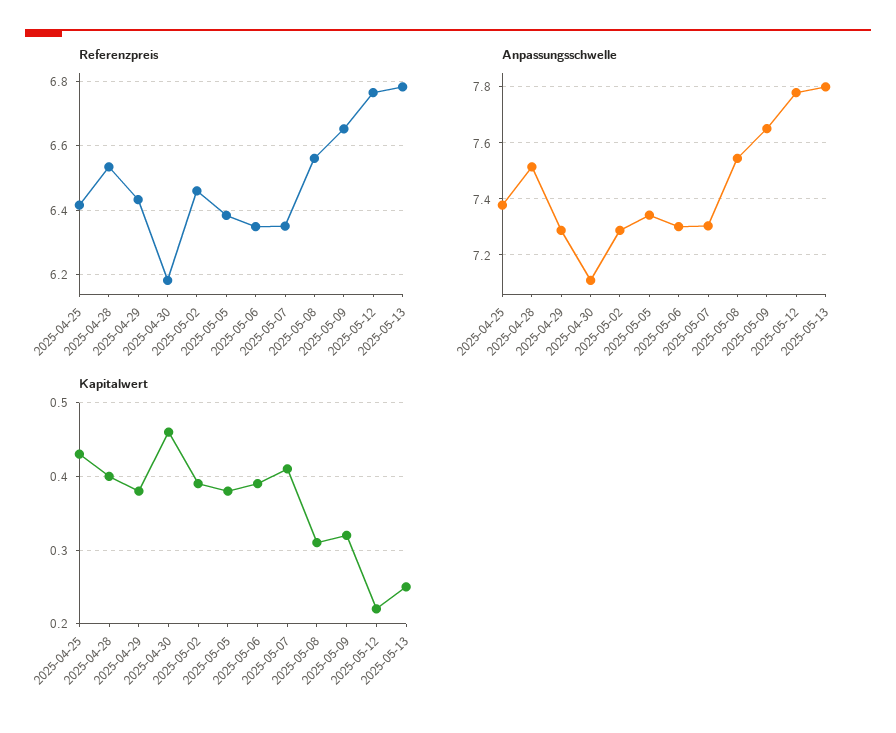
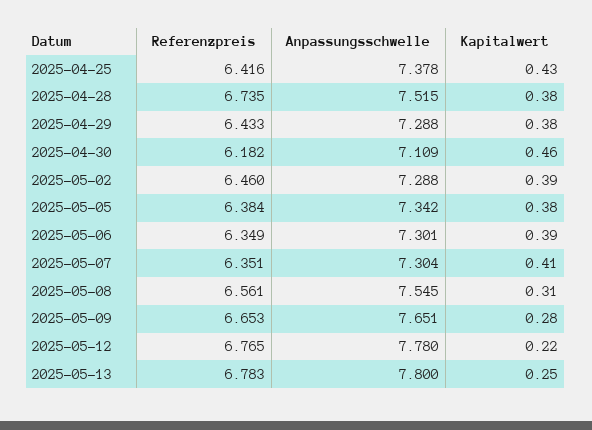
  {
    "Referenzpreis": {
      "2025-04-25": 6.416,
-     "2025-04-28": 6.54,
+     "2025-04-28": 6.735,
      "2025-04-29": 6.433,
      "2025-04-30": 6.182,
      "2025-05-02": 6.46,
      "2025-05-05": 6.384,
      "2025-05-06": 6.349,
      "2025-05-07": 6.351,
      "2025-05-08": 6.561,
      "2025-05-09": 6.653,
      "2025-05-12": 6.765,
      "2025-05-13": 6.783
    },
    "Anpassungsschwelle": {
      "2025-04-25": 7.378,
      "2025-04-28": 7.515,
      "2025-04-29": 7.288,
      "2025-04-30": 7.109,
      "2025-05-02": 7.288,
      "2025-05-05": 7.342,
      "2025-05-06": 7.301,
      "2025-05-07": 7.304,
      "2025-05-08": 7.545,
      "2025-05-09": 7.651,
      "2025-05-12": 7.78,
      "2025-05-13": 7.8
    },
    "Kapitalwert": {
      "2025-04-25": 0.43,
-     "2025-04-28": 0.4,
+     "2025-04-28": 0.38,
      "2025-04-29": 0.38,
      "2025-04-30": 0.46,
      "2025-05-02": 0.39,
      "2025-05-05": 0.38,
      "2025-05-06": 0.39,
      "2025-05-07": 0.41,
      "2025-05-08": 0.31,
-     "2025-05-09": 0.32,
+     "2025-05-09": 0.28,
      "2025-05-12": 0.22,
      "2025-05-13": 0.25
    }
  }

